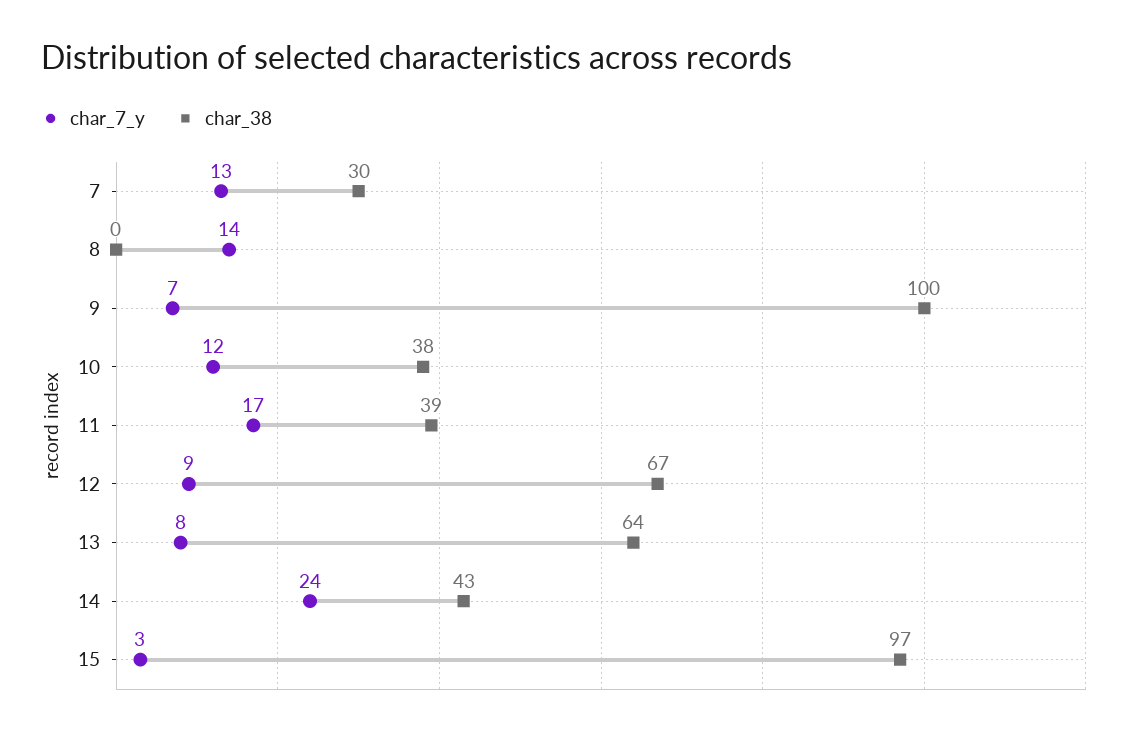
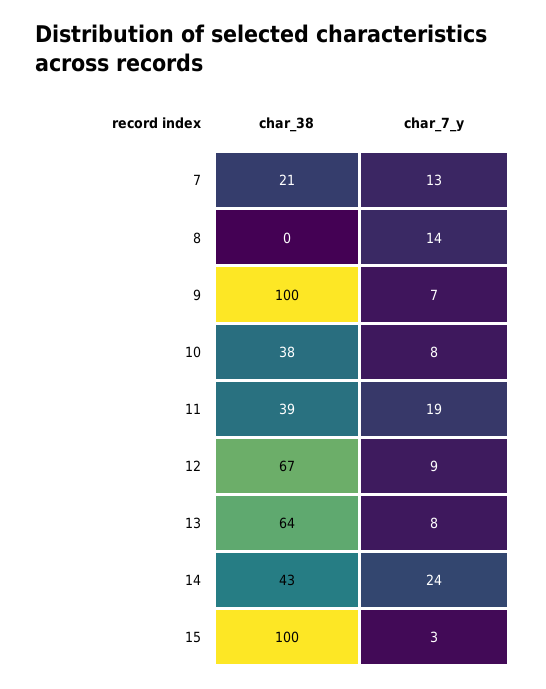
  {
    "char_7_y": {
      "7": 13,
      "8": 14,
      "9": 7,
-     "10": 12,
+     "10": 8,
-     "11": 17,
+     "11": 19,
      "12": 9,
      "13": 8,
      "14": 24,
      "15": 3
    },
    "char_38": {
-     "7": 30,
+     "7": 21,
      "8": 0,
      "9": 100,
      "10": 38,
      "11": 39,
      "12": 67,
      "13": 64,
      "14": 43,
-     "15": 97
+     "15": 100
    }
  }

